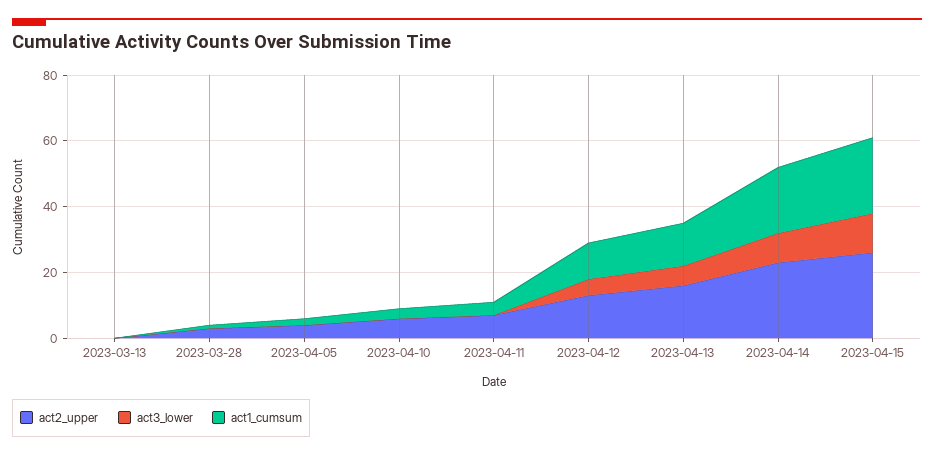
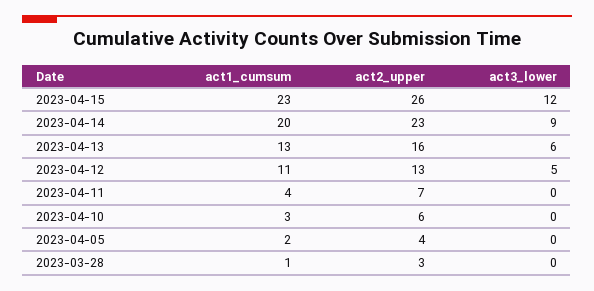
  {
    "act2_upper": {
-     "2023-03-13": 0,
      "2023-03-28": 3,
      "2023-04-05": 4,
      "2023-04-10": 6,
      "2023-04-11": 7,
      "2023-04-12": 13,
      "2023-04-13": 16,
      "2023-04-14": 23,
      "2023-04-15": 26
    },
    "act3_lower": {
-     "2023-03-13": 0,
      "2023-03-28": 0,
      "2023-04-05": 0,
      "2023-04-10": 0,
      "2023-04-11": 0,
      "2023-04-12": 5,
      "2023-04-13": 6,
      "2023-04-14": 9,
      "2023-04-15": 12
    },
    "act1_cumsum": {
-     "2023-03-13": 0,
      "2023-03-28": 1,
      "2023-04-05": 2,
      "2023-04-10": 3,
      "2023-04-11": 4,
      "2023-04-12": 11,
      "2023-04-13": 13,
      "2023-04-14": 20,
      "2023-04-15": 23
    }
  }

